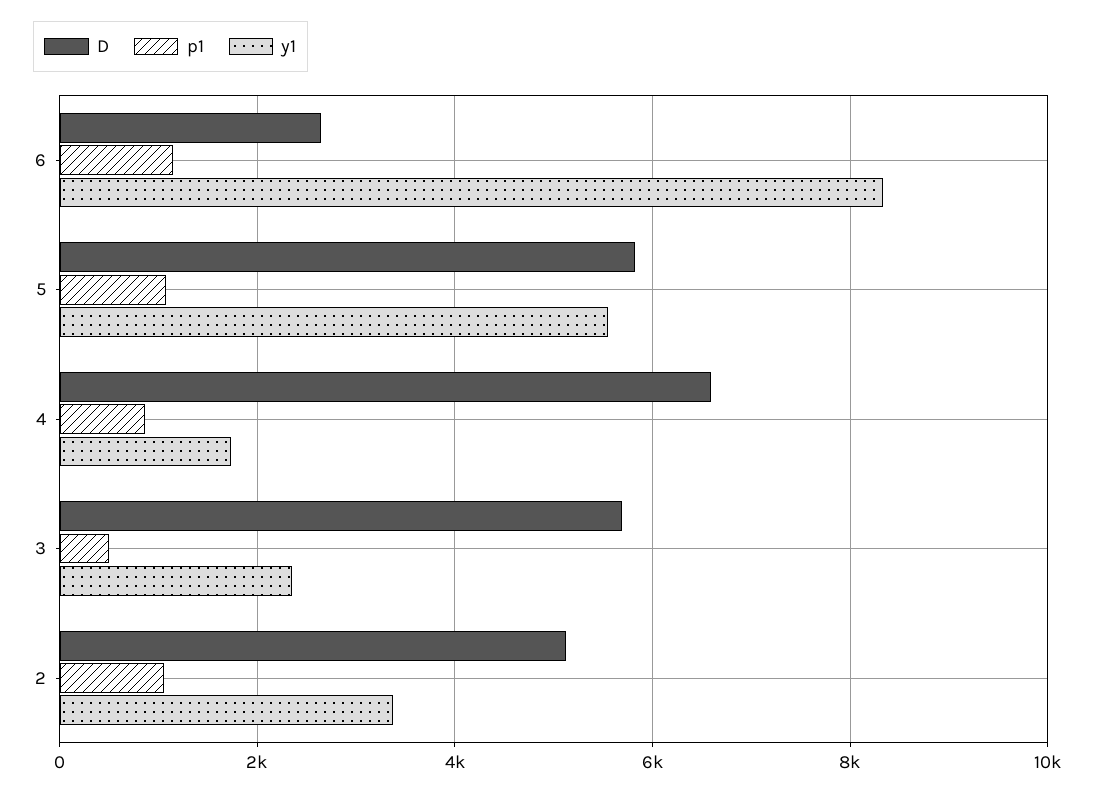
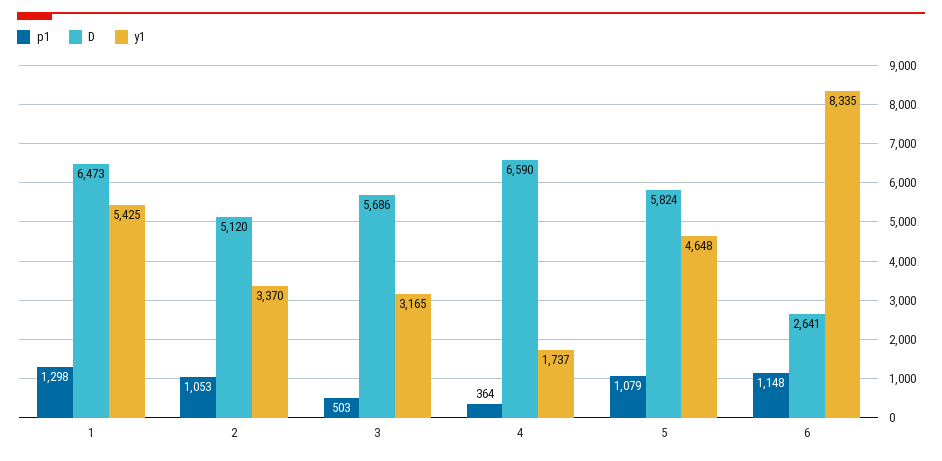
  {
    "D": {
      "6": 2641,
      "5": 5824,
      "4": 6590,
      "3": 5686,
-     "2": 5120
+     "2": 5120,
+     "1": 6473
    },
    "p1": {
      "6": 1148,
      "5": 1079,
-     "4": 800,
+     "4": 364,
      "3": 503,
-     "2": 1053
+     "2": 1053,
+     "1": 1298
    },
    "y1": {
      "6": 8335,
-     "5": 5600,
+     "5": 4648,
      "4": 1737,
-     "3": 2400,
+     "3": 3165,
-     "2": 3370
+     "2": 3370,
+     "1": 5425
    }
  }

